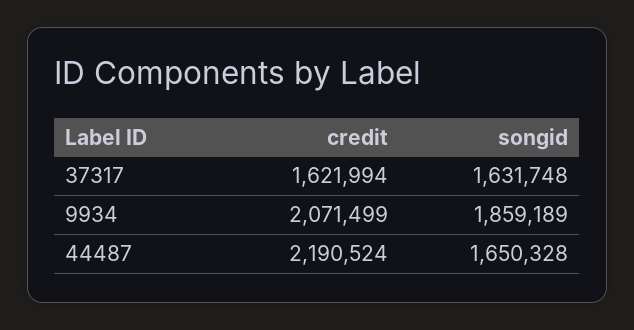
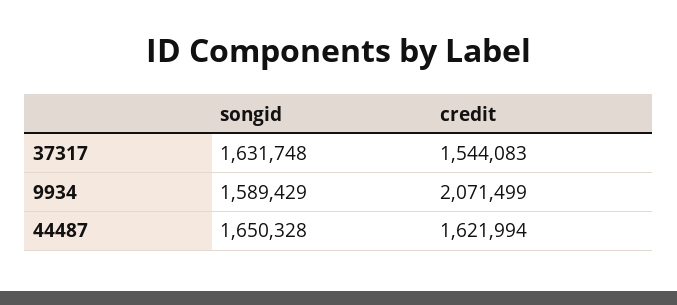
  {
    "credit": {
-     "37317": 1621994,
+     "37317": 1544083,
      "9934": 2071499,
-     "44487": 2190524
+     "44487": 1621994
    },
    "songid": {
      "37317": 1631748,
-     "9934": 1859189,
+     "9934": 1589429,
      "44487": 1650328
    }
  }

